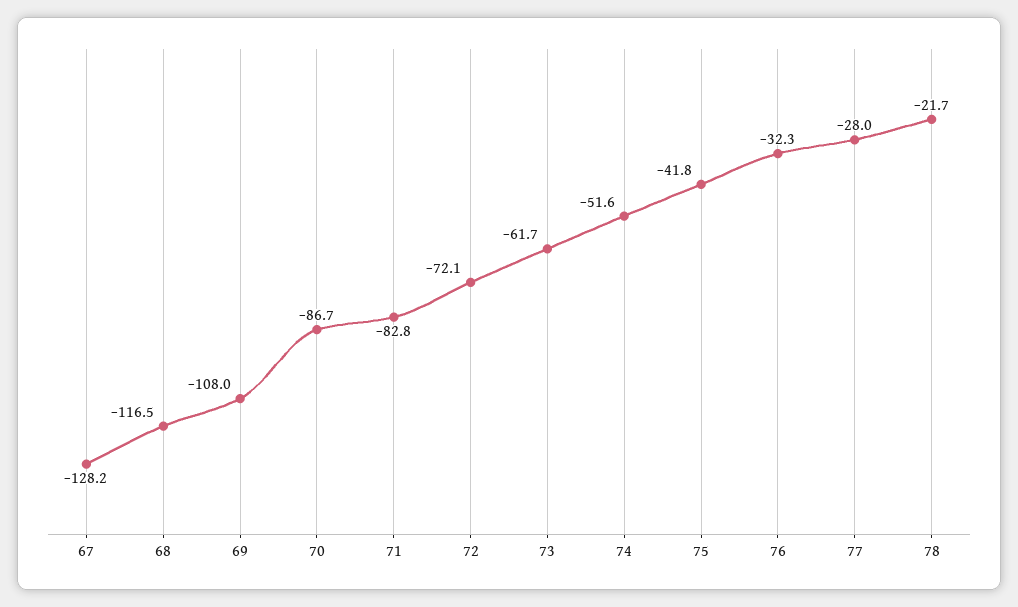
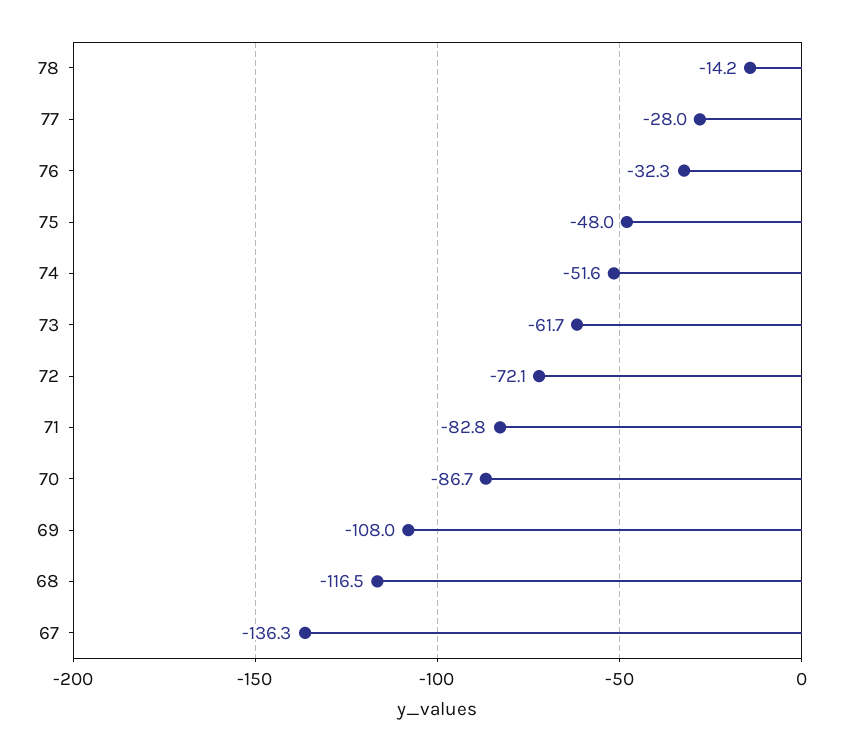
  {
-   "67": -128.2,
+   "67": -136.3,
    "68": -116.5,
    "69": -108,
    "70": -86.7,
    "71": -82.8,
    "72": -72.1,
    "73": -61.7,
    "74": -51.6,
-   "75": -41.8,
+   "75": -48,
    "76": -32.3,
    "77": -28,
-   "78": -21.7
+   "78": -14.2
  }

